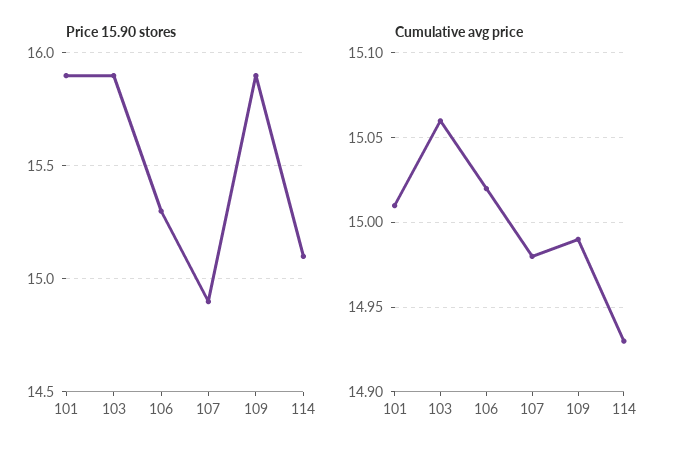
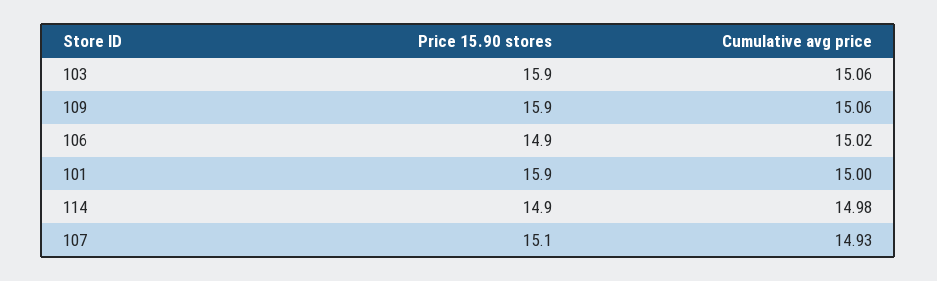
  {
    "Price 15.90 stores": {
      "101": 15.9,
      "103": 15.9,
-     "106": 15.3,
+     "106": 14.9,
-     "107": 14.9,
+     "107": 15.1,
      "109": 15.9,
-     "114": 15.1
+     "114": 14.9
    },
    "Cumulative avg price": {
-     "101": 15.01,
+     "101": 15,
      "103": 15.06,
      "106": 15.02,
-     "107": 14.98,
+     "107": 14.93,
-     "109": 14.99,
+     "109": 15.06,
-     "114": 14.93
+     "114": 14.98
    }
  }

